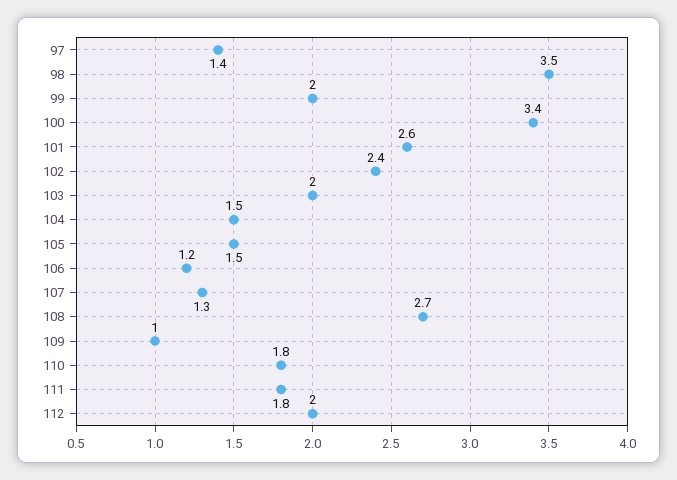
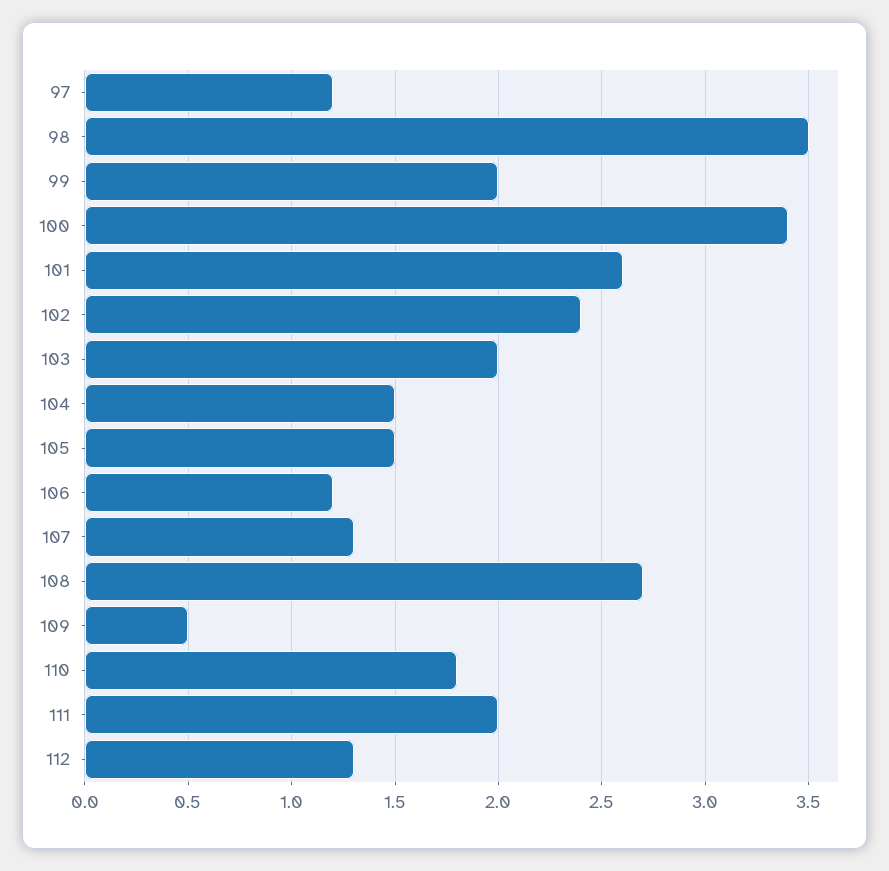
  {
-   "97": 1.4,
+   "97": 1.2,
    "98": 3.5,
    "99": 2,
    "100": 3.4,
    "101": 2.6,
    "102": 2.4,
    "103": 2,
    "104": 1.5,
    "105": 1.5,
    "106": 1.2,
    "107": 1.3,
    "108": 2.7,
-   "109": 1,
+   "109": 0.5,
    "110": 1.8,
-   "111": 1.8,
+   "111": 2,
-   "112": 2
+   "112": 1.3
  }

